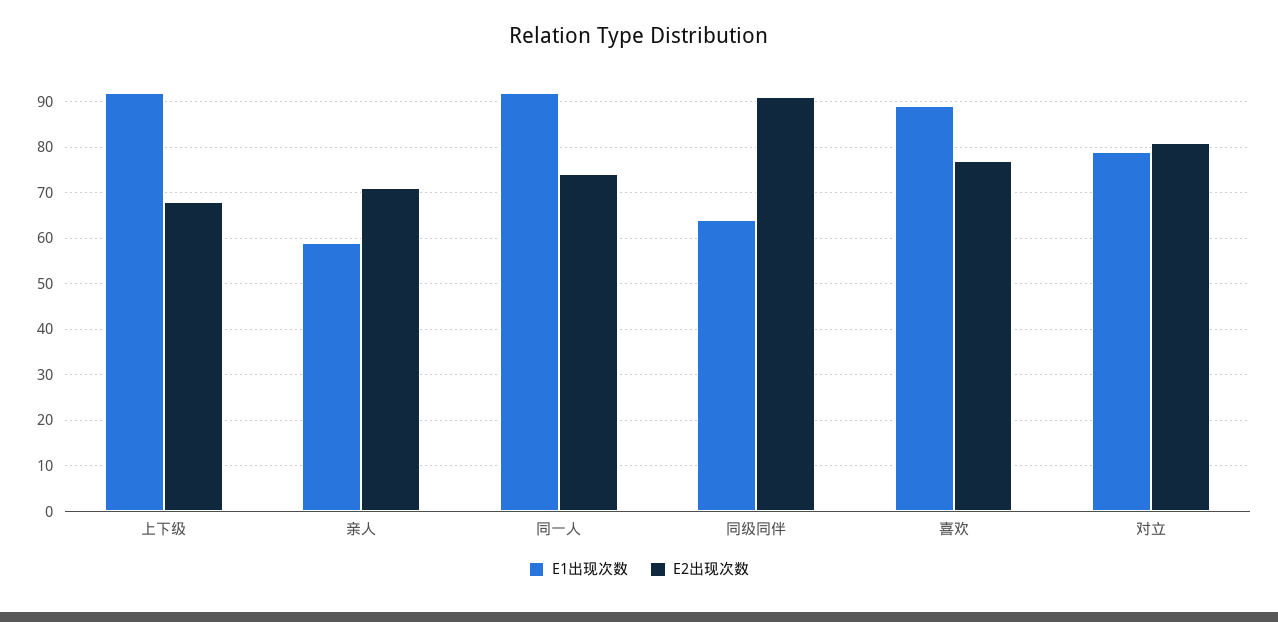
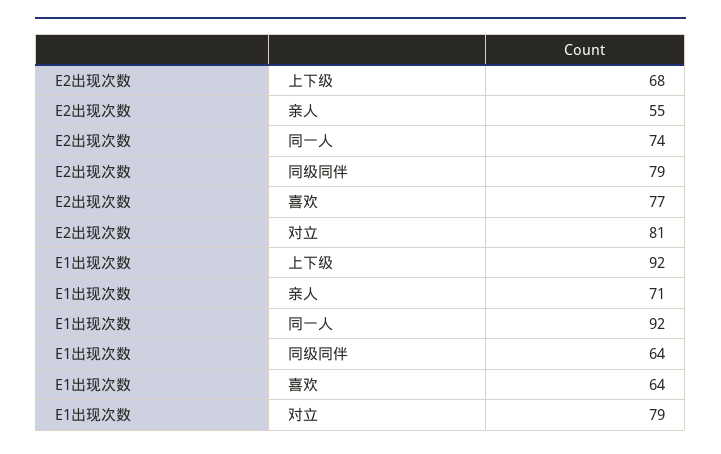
  {
    "E1出现次数": {
      "上下级": 92,
-     "亲人": 60,
+     "亲人": 71,
      "同一人": 92,
      "同级同伴": 64,
-     "喜欢": 90,
+     "喜欢": 64,
      "对立": 79
    },
    "E2出现次数": {
      "上下级": 68,
-     "亲人": 70,
+     "亲人": 55,
      "同一人": 74,
-     "同级同伴": 90,
+     "同级同伴": 79,
      "喜欢": 77,
      "对立": 81
    }
  }

